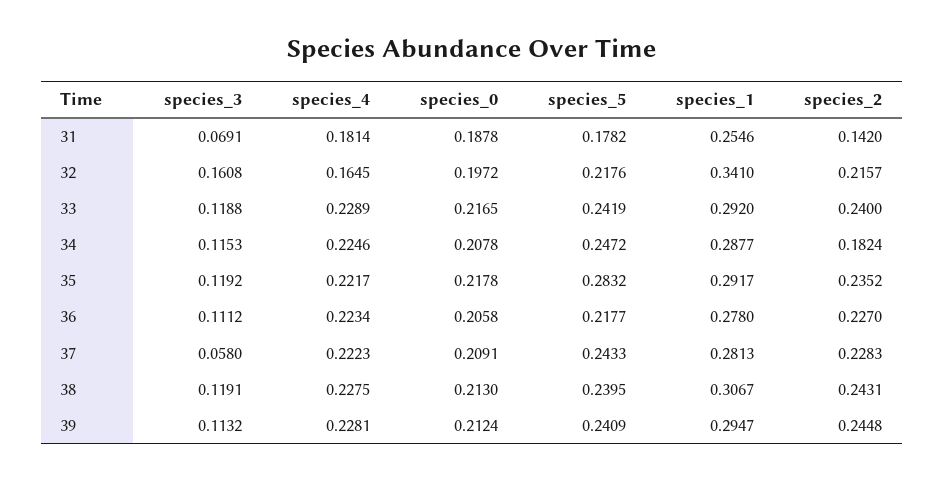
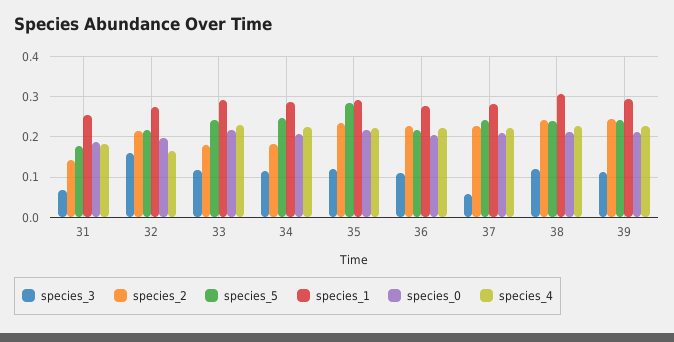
  {
    "species_3": {
      "31": 0.0691,
      "32": 0.1608,
      "33": 0.1188,
      "34": 0.1153,
      "35": 0.1192,
      "36": 0.1112,
      "37": 0.058,
      "38": 0.1191,
      "39": 0.1132
    },
    "species_4": {
      "31": 0.1814,
      "32": 0.1645,
      "33": 0.2289,
      "34": 0.2246,
      "35": 0.2217,
      "36": 0.2234,
      "37": 0.2223,
      "38": 0.2275,
      "39": 0.2281
    },
    "species_0": {
      "31": 0.1878,
      "32": 0.1972,
      "33": 0.2165,
      "34": 0.2078,
      "35": 0.2178,
      "36": 0.2058,
      "37": 0.2091,
      "38": 0.213,
      "39": 0.2124
    },
    "species_5": {
      "31": 0.1782,
      "32": 0.2176,
      "33": 0.2419,
      "34": 0.2472,
      "35": 0.2832,
      "36": 0.2177,
      "37": 0.2433,
      "38": 0.2395,
      "39": 0.2409
    },
    "species_1": {
      "31": 0.2546,
-     "32": 0.341,
+     "32": 0.28,
      "33": 0.292,
      "34": 0.2877,
      "35": 0.2917,
      "36": 0.278,
      "37": 0.2813,
      "38": 0.3067,
      "39": 0.2947
    },
    "species_2": {
      "31": 0.142,
      "32": 0.2157,
-     "33": 0.24,
+     "33": 0.18,
      "34": 0.1824,
      "35": 0.2352,
      "36": 0.227,
      "37": 0.2283,
      "38": 0.2431,
      "39": 0.2448
    }
  }

